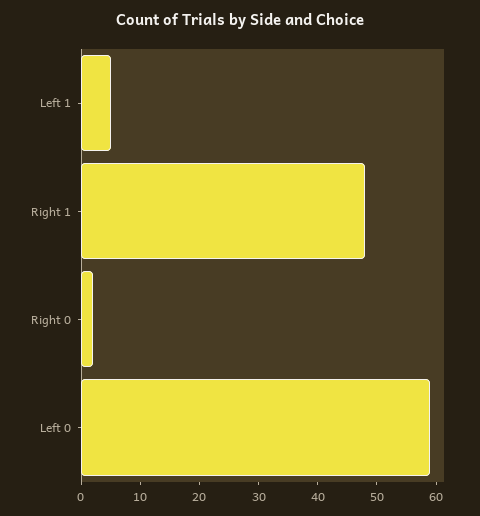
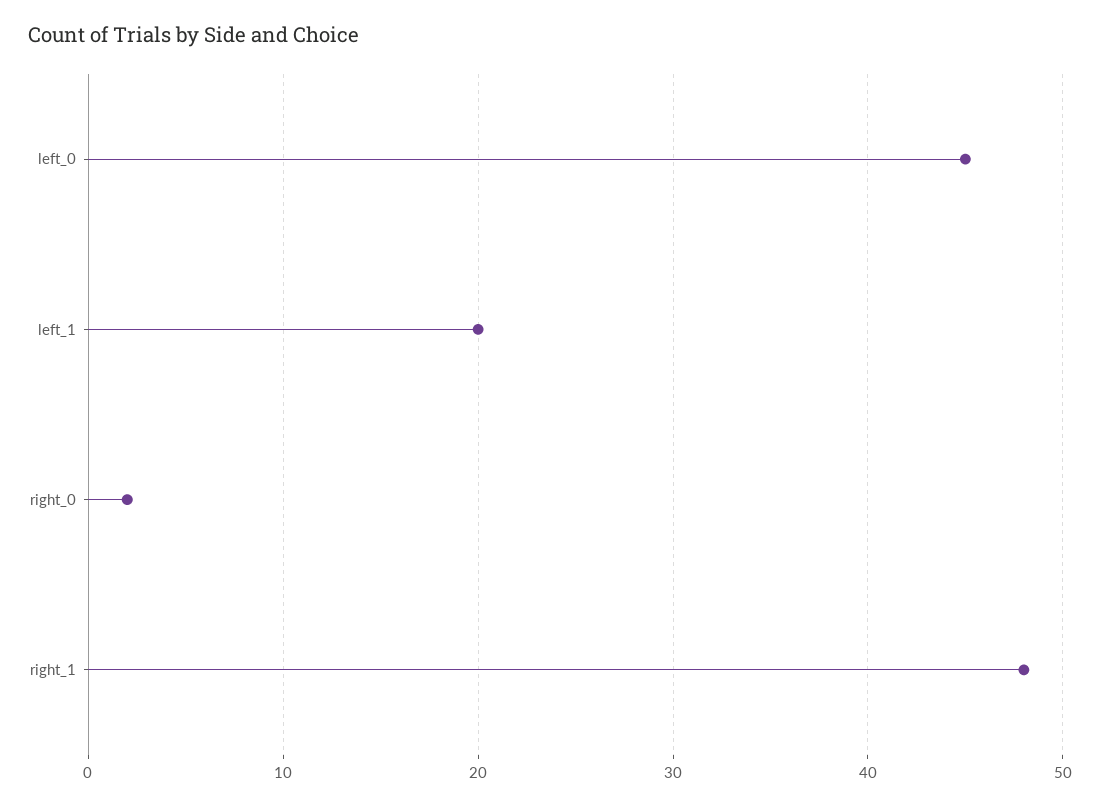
  {
-   "Left 1": 5,
+   "Left 1": 20,
    "Right 1": 48,
    "Right 0": 2,
-   "Left 0": 60
+   "Left 0": 45
  }

